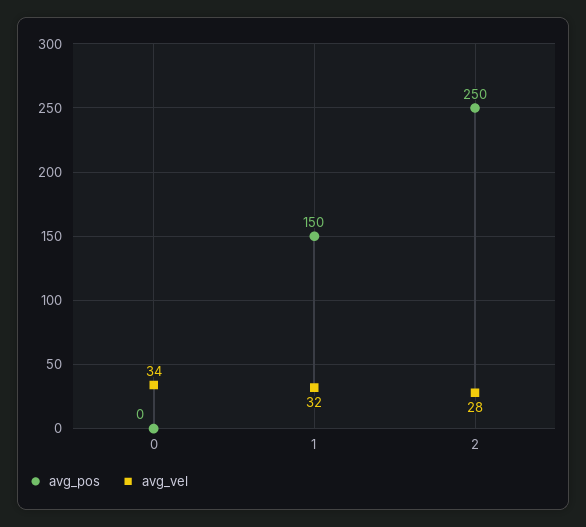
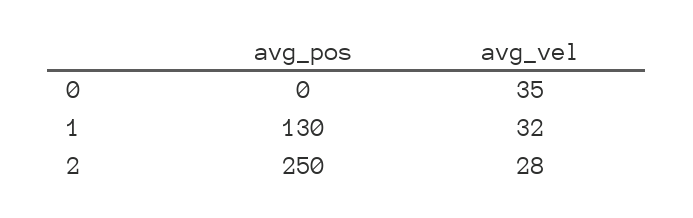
  {
    "avg_pos": {
      "0": 0,
-     "1": 150,
+     "1": 130,
      "2": 250
    },
    "avg_vel": {
-     "0": 34,
+     "0": 35,
      "1": 32,
      "2": 28
    }
  }

